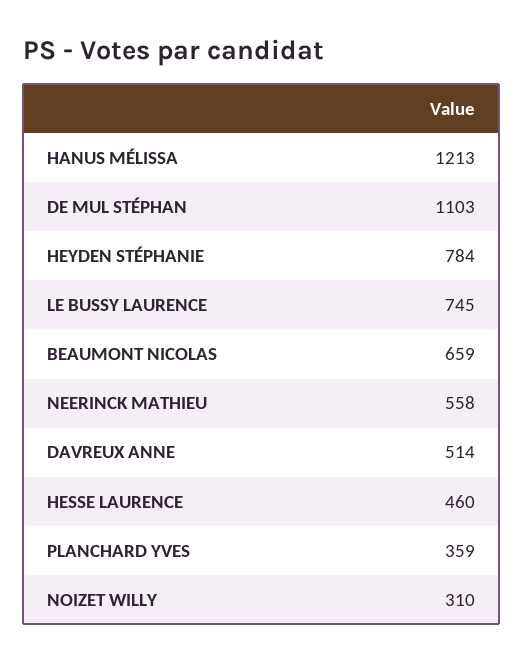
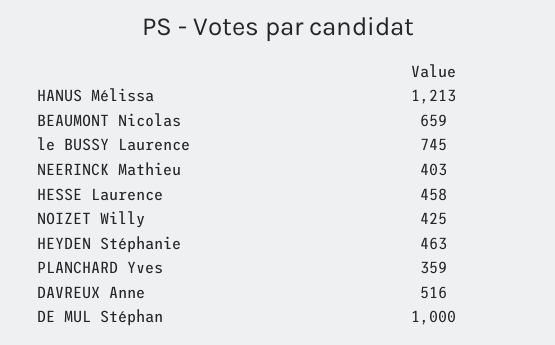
  {
    "HANUS MÉLISSA": 1213,
-   "DE MUL STÉPHAN": 1103,
+   "DE MUL STÉPHAN": 1000,
-   "HEYDEN STÉPHANIE": 784,
+   "HEYDEN STÉPHANIE": 463,
    "LE BUSSY LAURENCE": 745,
    "BEAUMONT NICOLAS": 659,
-   "NEERINCK MATHIEU": 558,
+   "NEERINCK MATHIEU": 403,
-   "DAVREUX ANNE": 514,
+   "DAVREUX ANNE": 516,
-   "HESSE LAURENCE": 460,
+   "HESSE LAURENCE": 458,
    "PLANCHARD YVES": 359,
-   "NOIZET WILLY": 310
+   "NOIZET WILLY": 425
  }

